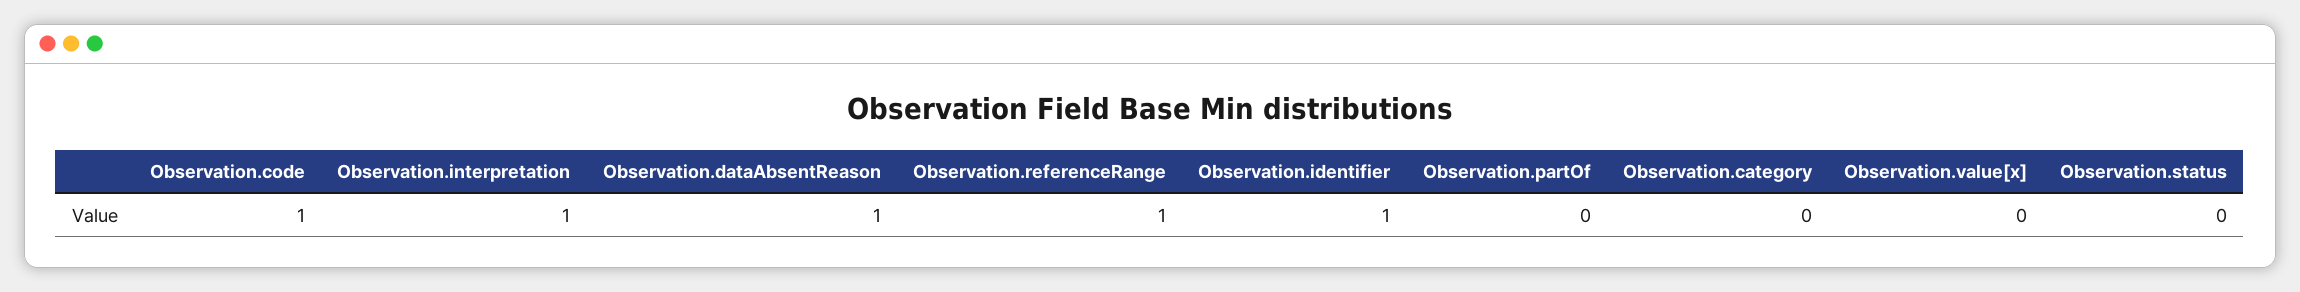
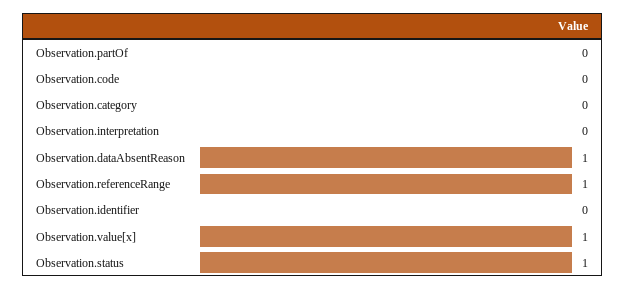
  {
-   "Observation.code": 1,
+   "Observation.code": 0,
-   "Observation.interpretation": 1,
+   "Observation.interpretation": 0,
    "Observation.dataAbsentReason": 1,
    "Observation.referenceRange": 1,
-   "Observation.identifier": 1,
+   "Observation.identifier": 0,
    "Observation.partOf": 0,
    "Observation.category": 0,
-   "Observation.value[x]": 0,
+   "Observation.value[x]": 1,
-   "Observation.status": 0
+   "Observation.status": 1
  }

